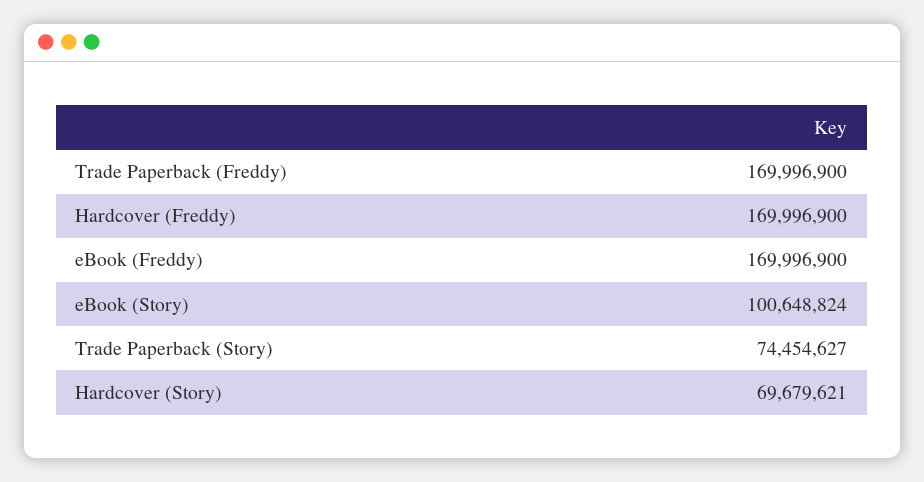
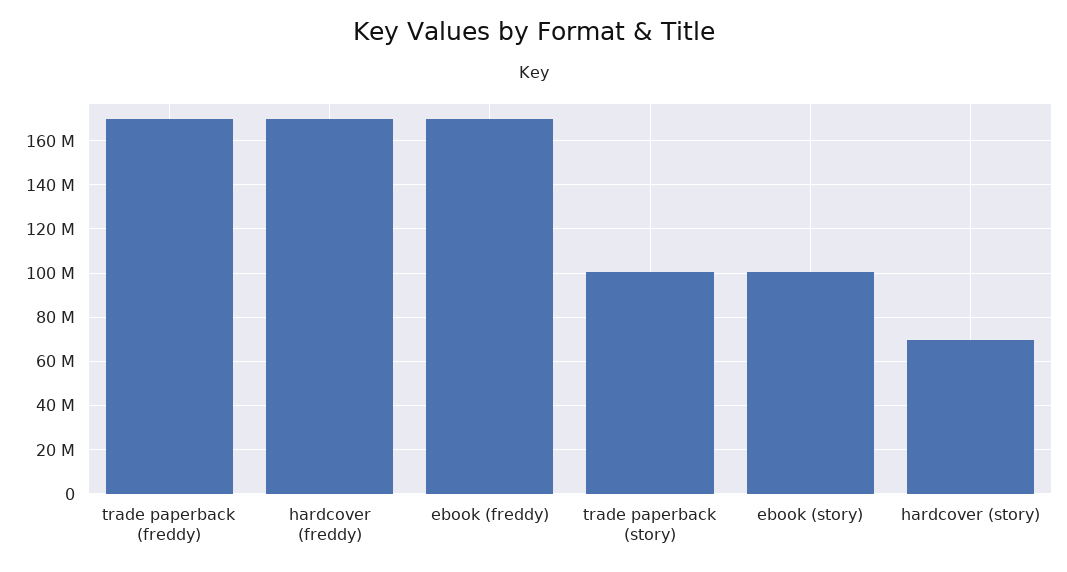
  {
    "Trade Paperback (Freddy)": 169996900,
    "Hardcover (Freddy)": 169996900,
    "eBook (Freddy)": 169996900,
    "eBook (Story)": 100648824,
-   "Trade Paperback (Story)": 74454627,
+   "Trade Paperback (Story)": 100000000,
    "Hardcover (Story)": 69679621
  }

